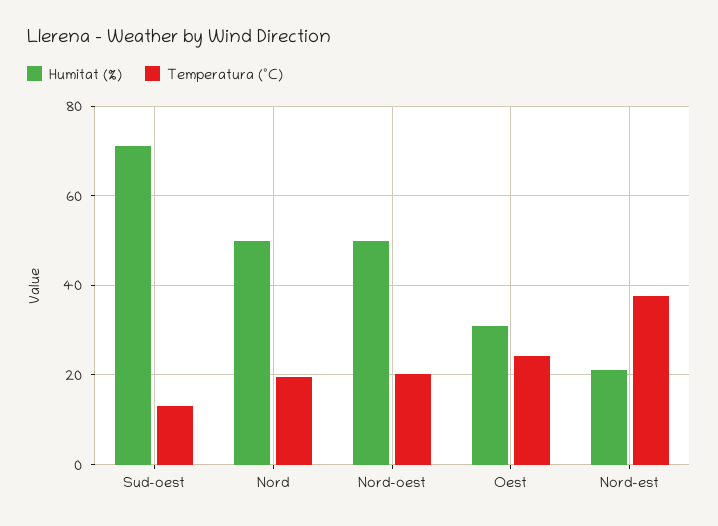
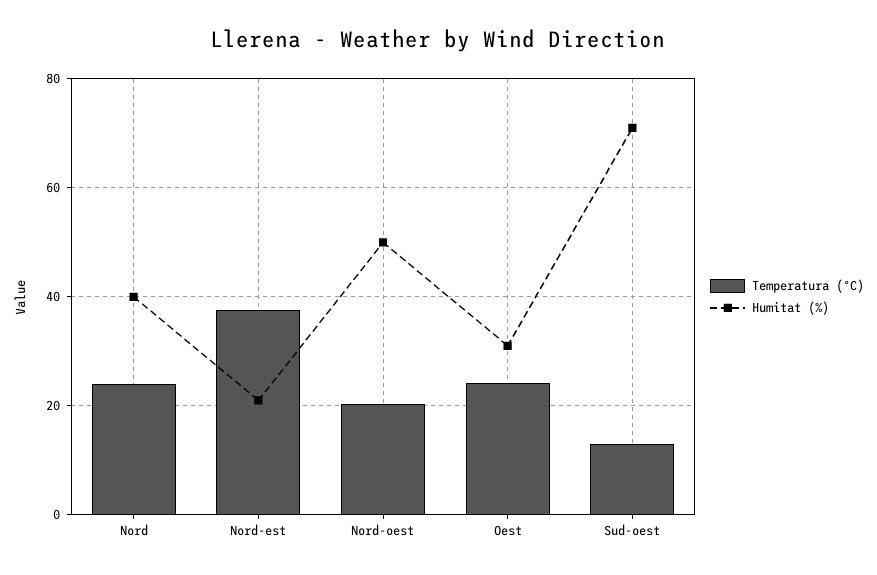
  {
    "Humitat (%)": {
      "Sud-oest": 72,
-     "Nord": 50,
+     "Nord": 40,
      "Nord-oest": 50,
      "Oest": 32,
      "Nord-est": 22
    },
    "Temperatura (ºC)": {
      "Sud-oest": 14,
-     "Nord": 20,
+     "Nord": 24,
      "Nord-oest": 20,
      "Oest": 24,
      "Nord-est": 38
    }
  }

